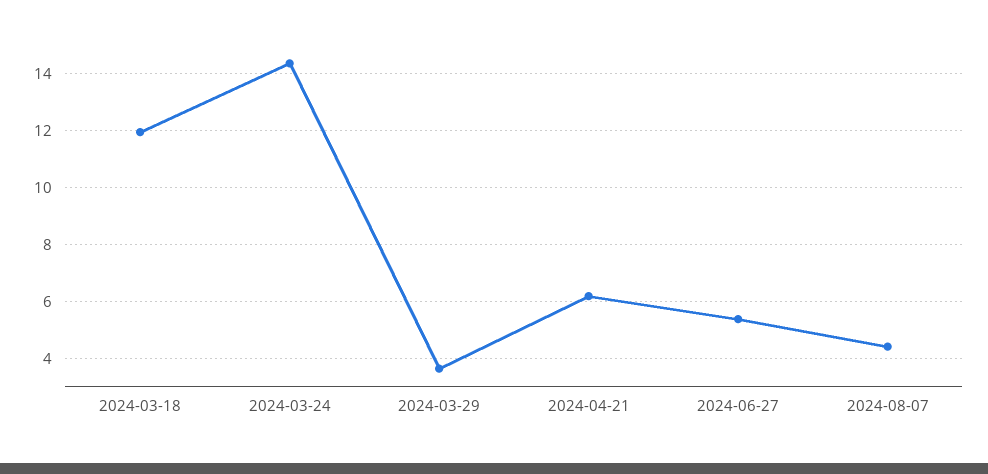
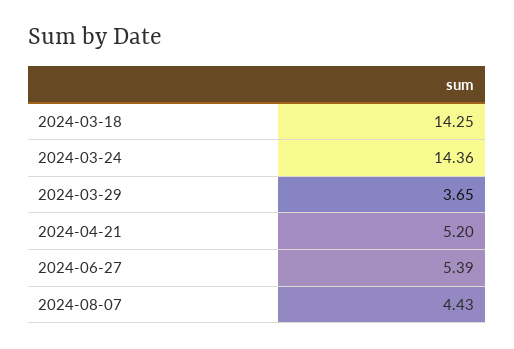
  {
-   "2024-03-18": 12,
+   "2024-03-18": 14.25,
    "2024-03-24": 14.36,
    "2024-03-29": 3.65,
-   "2024-04-21": 6.25,
+   "2024-04-21": 5.2,
    "2024-06-27": 5.39,
    "2024-08-07": 4.43
  }

